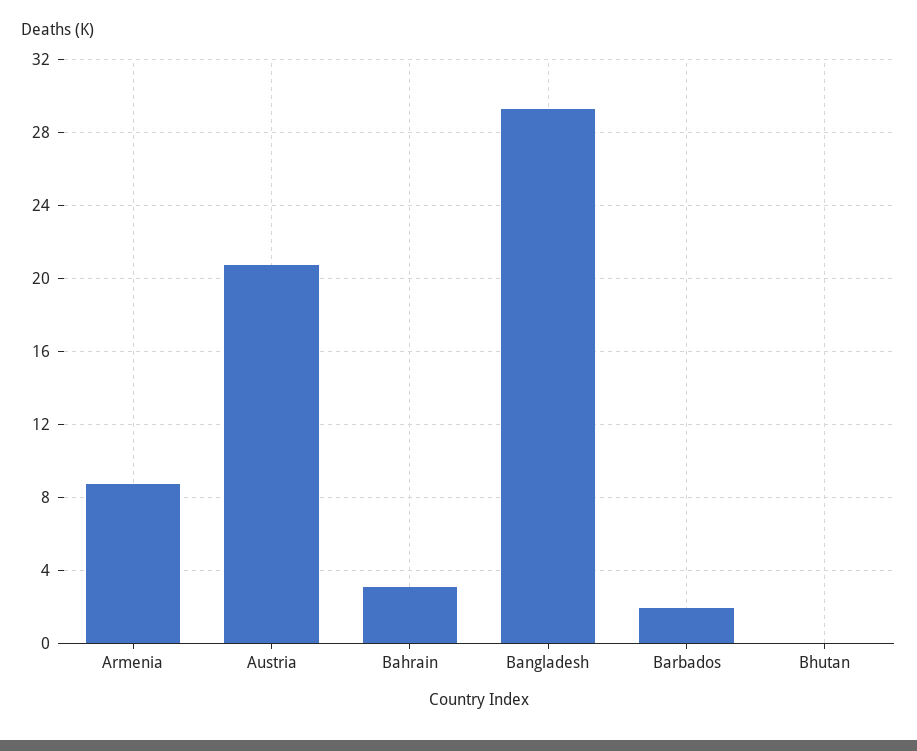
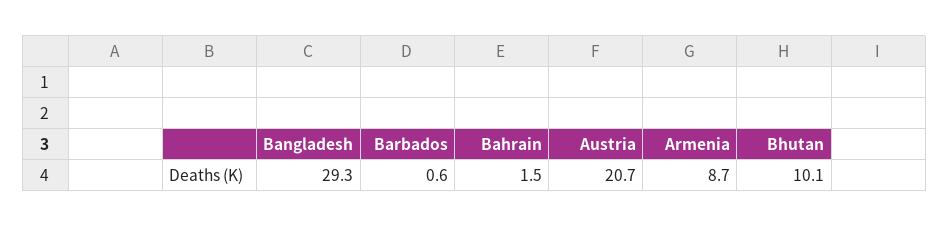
  {
    "Armenia": 8.7,
    "Austria": 20.7,
-   "Bahrain": 3,
+   "Bahrain": 1.5,
    "Bangladesh": 29.3,
-   "Barbados": 2,
+   "Barbados": 0.6,
-   "Bhutan": 0
+   "Bhutan": 10.1
  }

